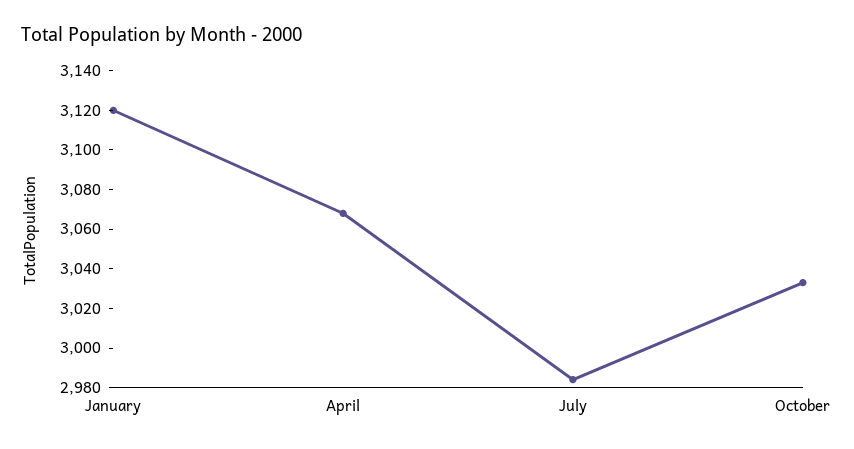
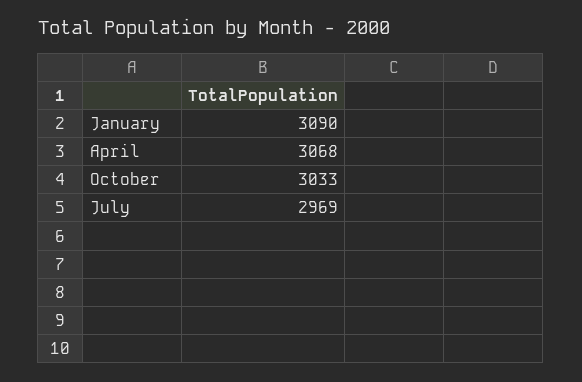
  {
-   "January": 3120,
+   "January": 3090,
    "April": 3068,
-   "July": 2985,
+   "July": 2969,
    "October": 3033
  }

